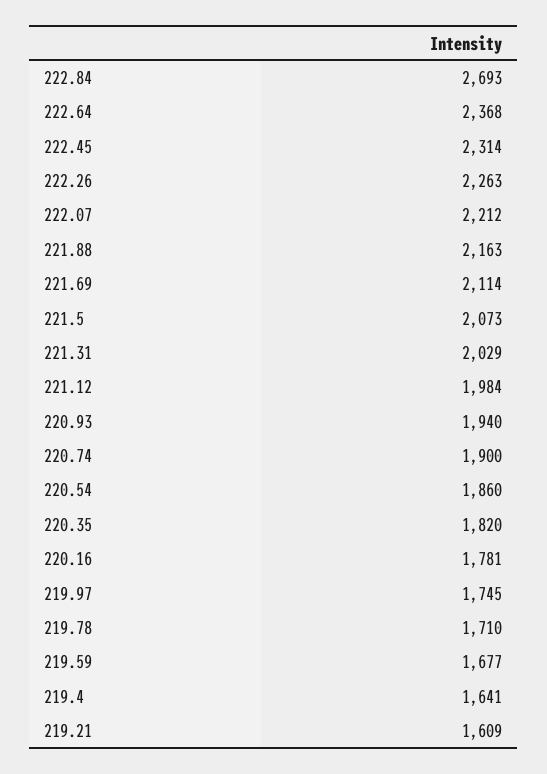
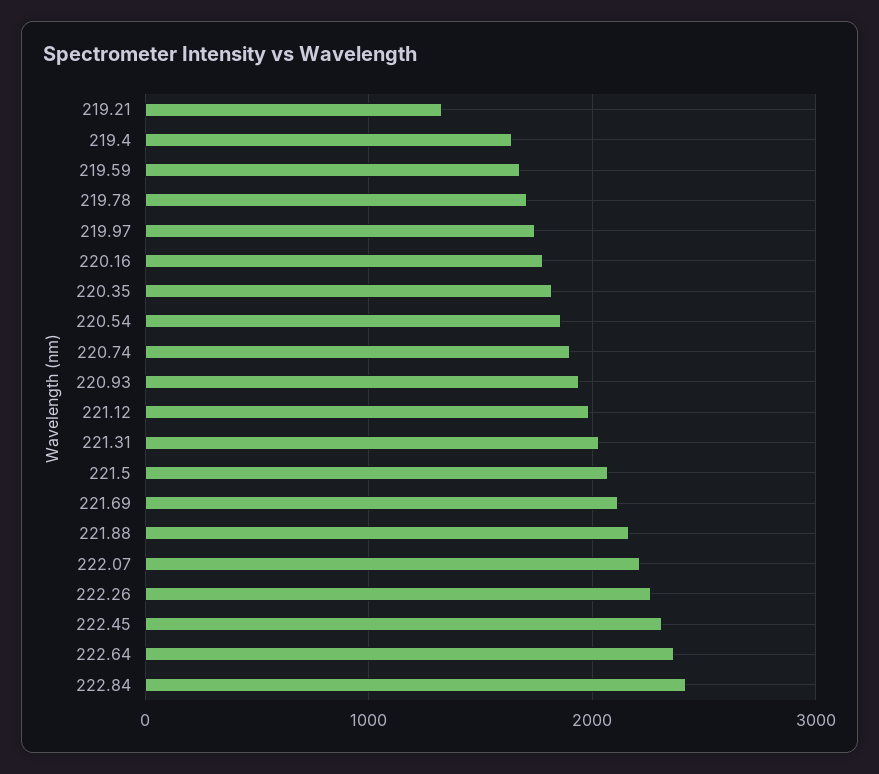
  {
-   "222.84": 2693,
+   "222.84": 2400,
    "222.64": 2368,
    "222.45": 2314,
    "222.26": 2263,
    "222.07": 2212,
    "221.88": 2163,
    "221.69": 2114,
    "221.5": 2073,
    "221.31": 2029,
    "221.12": 1984,
    "220.93": 1940,
    "220.74": 1900,
    "220.54": 1860,
    "220.35": 1820,
    "220.16": 1781,
    "219.97": 1745,
    "219.78": 1710,
    "219.59": 1677,
    "219.4": 1641,
-   "219.21": 1609
+   "219.21": 1300
  }

